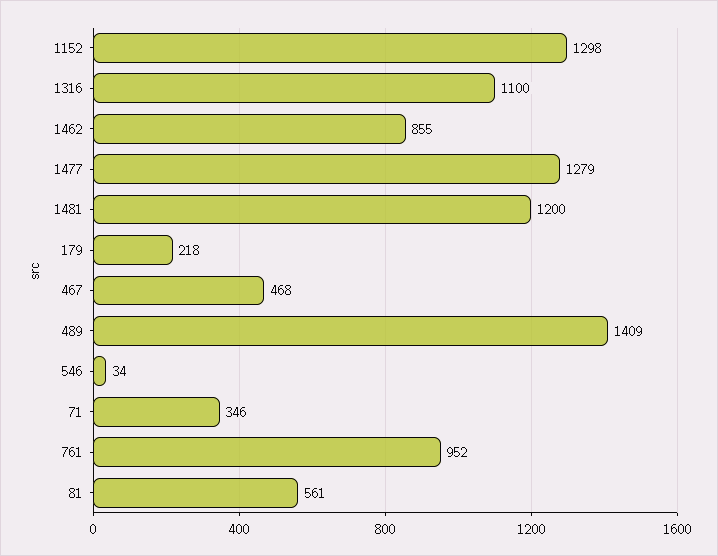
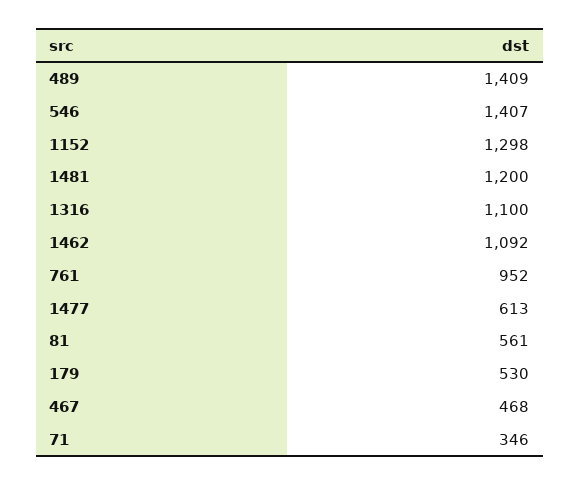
  {
    "1152": 1298,
    "1316": 1100,
-   "1462": 855,
+   "1462": 1092,
-   "1477": 1279,
+   "1477": 613,
    "1481": 1200,
-   "179": 218,
+   "179": 530,
    "467": 468,
    "489": 1409,
-   "546": 34,
+   "546": 1407,
    "71": 346,
    "761": 952,
    "81": 561
  }

